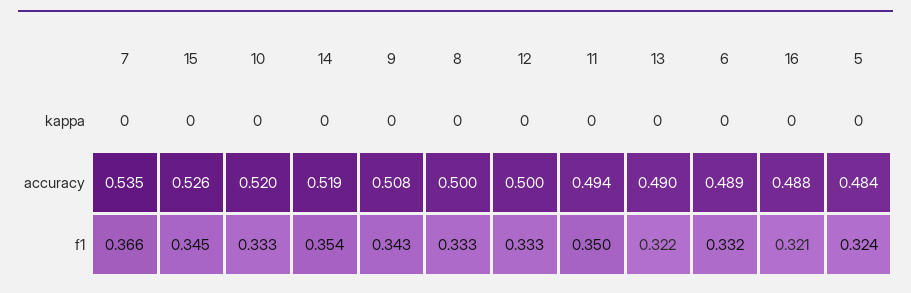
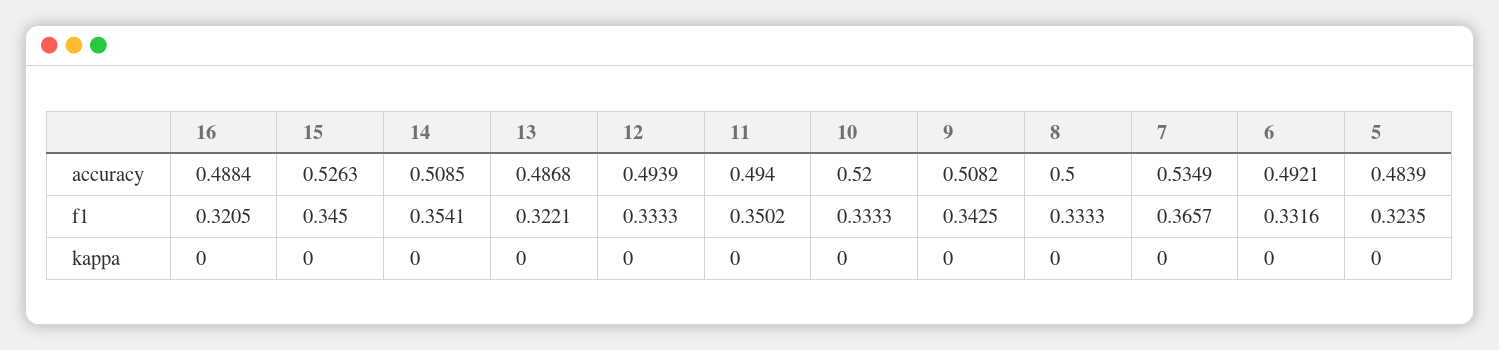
  {
    "7": {
      "kappa": 0,
      "accuracy": 0.5349,
      "f1": 0.3657
    },
    "15": {
      "kappa": 0,
      "accuracy": 0.5263,
      "f1": 0.345
    },
    "10": {
      "kappa": 0,
      "accuracy": 0.52,
      "f1": 0.3333
    },
    "14": {
      "kappa": 0,
-     "accuracy": 0.519,
+     "accuracy": 0.5085,
      "f1": 0.3541
    },
    "9": {
      "kappa": 0,
      "accuracy": 0.5082,
      "f1": 0.3425
    },
    "8": {
      "kappa": 0,
      "accuracy": 0.5,
      "f1": 0.3333
    },
    "12": {
      "kappa": 0,
-     "accuracy": 0.5,
+     "accuracy": 0.4939,
      "f1": 0.3333
    },
    "11": {
      "kappa": 0,
      "accuracy": 0.494,
      "f1": 0.3502
    },
    "13": {
      "kappa": 0,
-     "accuracy": 0.49,
+     "accuracy": 0.4868,
      "f1": 0.3221
    },
    "6": {
      "kappa": 0,
-     "accuracy": 0.489,
+     "accuracy": 0.4921,
      "f1": 0.3316
    },
    "16": {
      "kappa": 0,
      "accuracy": 0.4884,
      "f1": 0.3205
    },
    "5": {
      "kappa": 0,
      "accuracy": 0.4839,
      "f1": 0.3235
    }
  }

